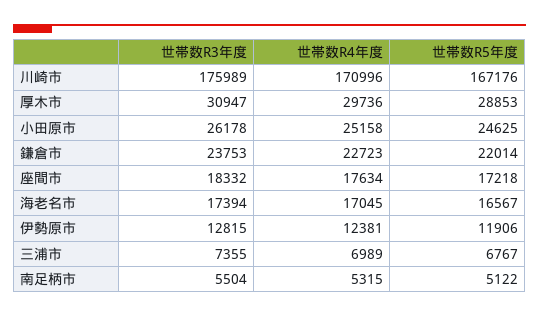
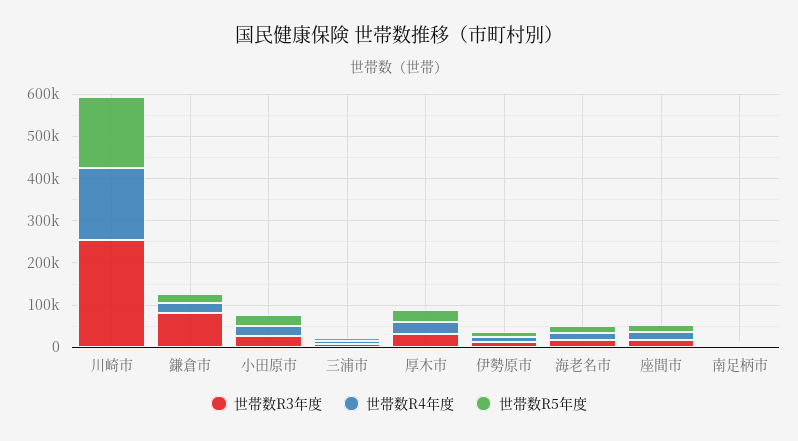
  {
    "世帯数R3年度": {
-     "川崎市": 175989,
+     "川崎市": 260000,
      "厚木市": 30947,
      "小田原市": 26178,
-     "鎌倉市": 23753,
+     "鎌倉市": 80000,
      "座間市": 18332,
      "海老名市": 17394,
      "伊勢原市": 12815,
      "三浦市": 7355,
      "南足柄市": 5504
    },
    "世帯数R4年度": {
      "川崎市": 170996,
      "厚木市": 29736,
      "小田原市": 25158,
      "鎌倉市": 22723,
      "座間市": 17634,
      "海老名市": 17045,
      "伊勢原市": 12381,
      "三浦市": 6989,
      "南足柄市": 5315
    },
    "世帯数R5年度": {
      "川崎市": 167176,
      "厚木市": 28853,
      "小田原市": 24625,
      "鎌倉市": 22014,
      "座間市": 17218,
      "海老名市": 16567,
      "伊勢原市": 11906,
      "三浦市": 6767,
      "南足柄市": 5122
    }
  }

